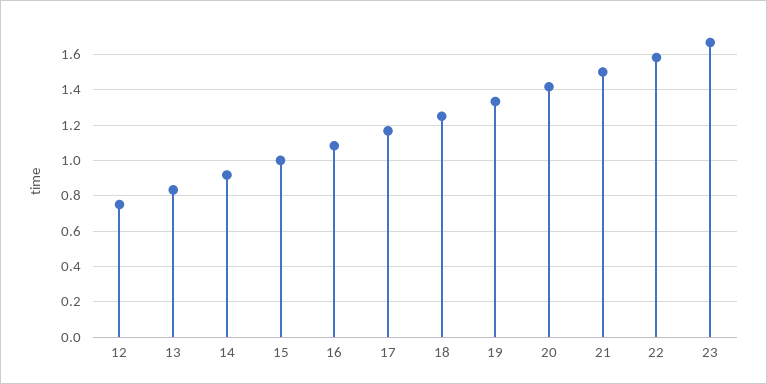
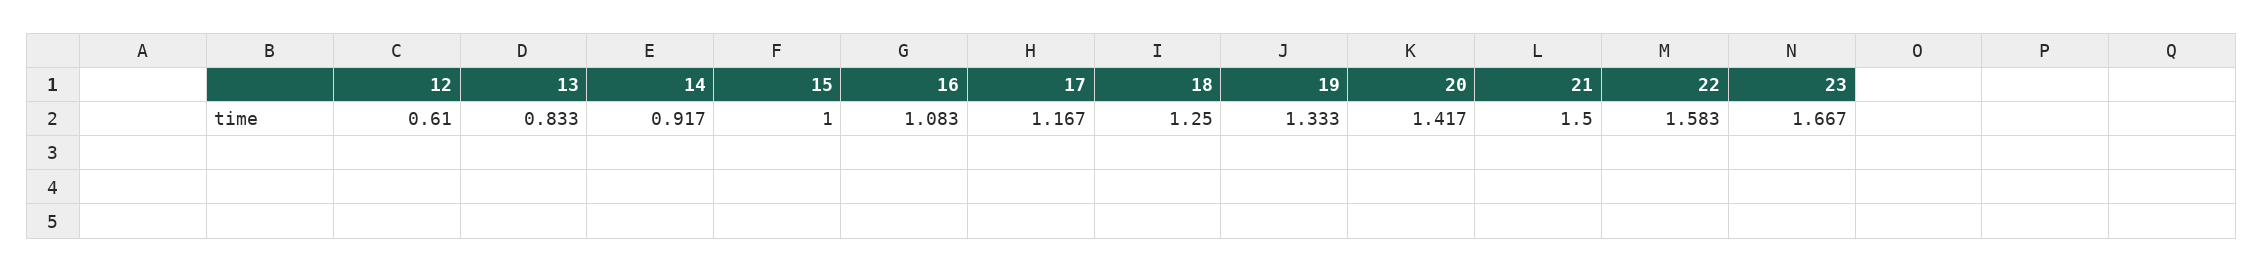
  {
-   "12": 0.75,
+   "12": 0.61,
    "13": 0.833,
    "14": 0.917,
    "15": 1,
    "16": 1.083,
    "17": 1.167,
    "18": 1.25,
    "19": 1.333,
    "20": 1.417,
    "21": 1.5,
    "22": 1.583,
    "23": 1.667
  }

